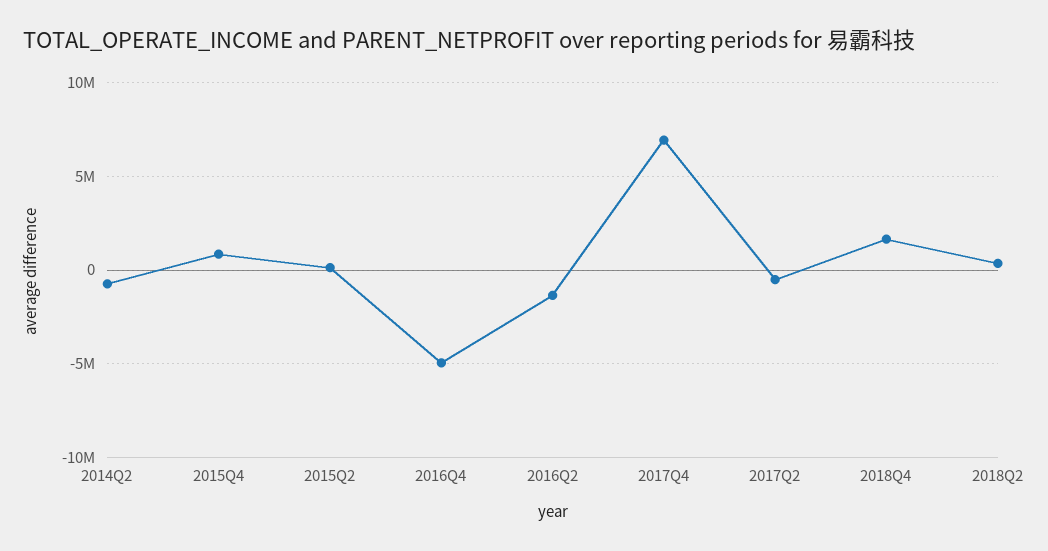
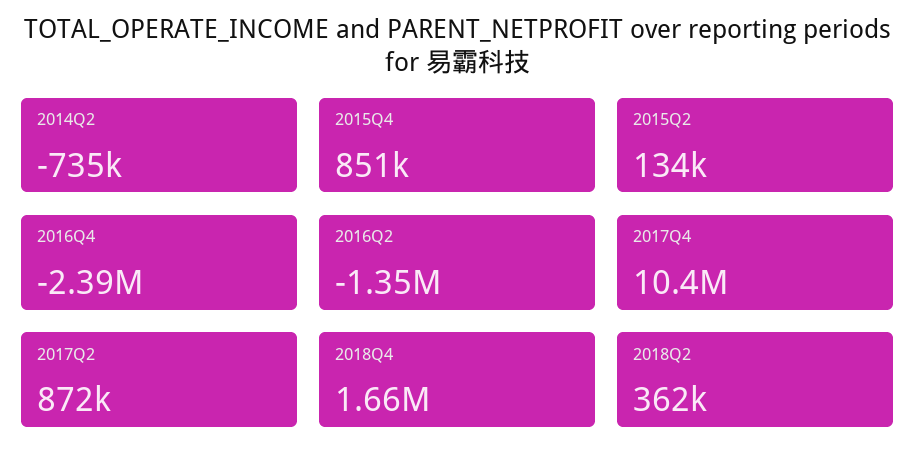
  {
    "2014Q2": -735000,
    "2015Q4": 851000,
    "2015Q2": 134000,
-   "2016Q4": -5000000,
+   "2016Q4": -2390000,
    "2016Q2": -1350000,
-   "2017Q4": 7000000,
+   "2017Q4": 10400000,
-   "2017Q2": -500000,
+   "2017Q2": 872000,
    "2018Q4": 1660000,
    "2018Q2": 362000
  }

